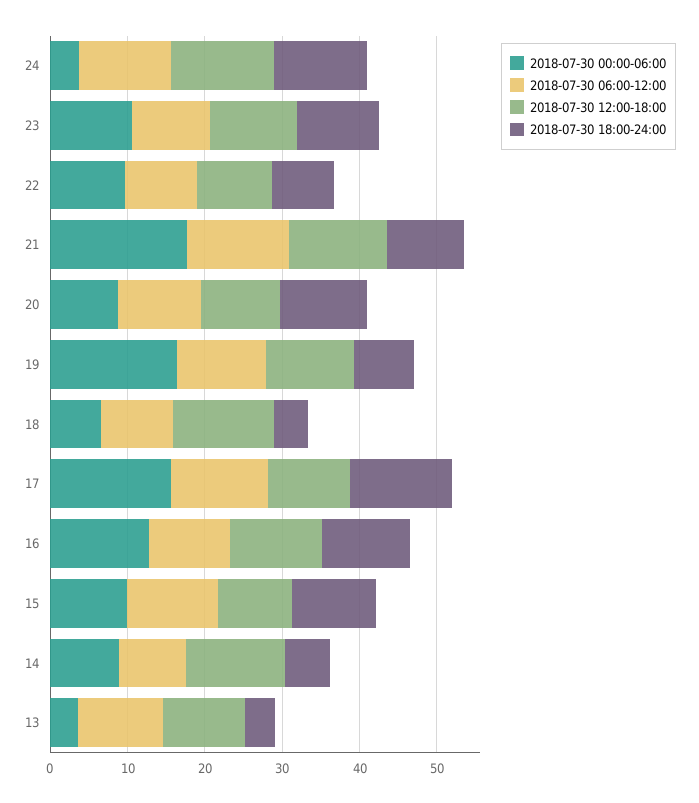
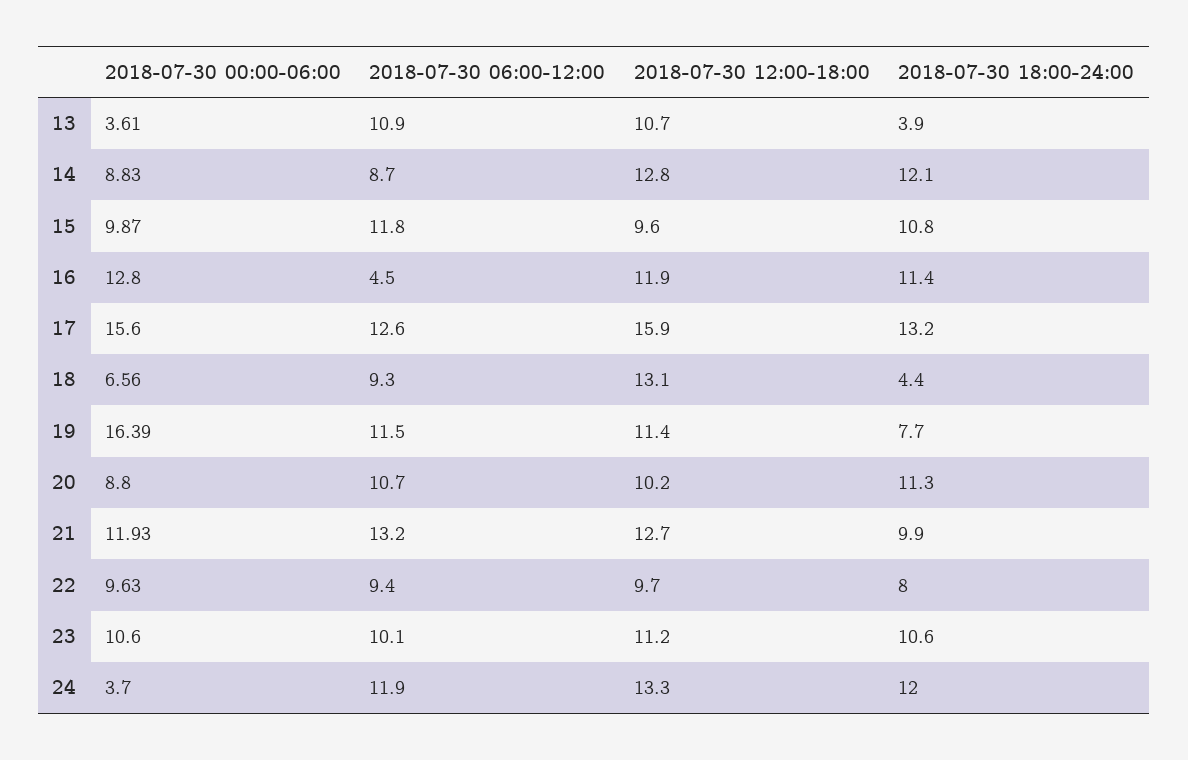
  {
    "2018-07-30 00:00-06:00": {
      "24": 3.7,
      "23": 10.6,
      "22": 9.63,
-     "21": 18,
+     "21": 11.93,
      "20": 8.8,
      "19": 16.39,
      "18": 6.56,
      "17": 15.6,
      "16": 12.8,
      "15": 9.87,
      "14": 8.83,
      "13": 3.61
    },
    "2018-07-30 06:00-12:00": {
      "24": 11.9,
      "23": 10.1,
      "22": 9.4,
      "21": 13.2,
      "20": 10.7,
      "19": 11.5,
      "18": 9.3,
      "17": 12.6,
-     "16": 10,
+     "16": 4.5,
      "15": 11.8,
      "14": 8.7,
      "13": 10.9
    },
    "2018-07-30 12:00-18:00": {
      "24": 13.3,
      "23": 11.2,
      "22": 9.7,
      "21": 12.7,
      "20": 10.2,
      "19": 11.4,
      "18": 13.1,
-     "17": 10,
+     "17": 15.9,
      "16": 11.9,
      "15": 9.6,
      "14": 12.8,
      "13": 10.7
    },
    "2018-07-30 18:00-24:00": {
      "24": 12,
      "23": 10.6,
      "22": 8,
      "21": 9.9,
      "20": 11.3,
      "19": 7.7,
      "18": 4.4,
      "17": 13.2,
      "16": 11.4,
      "15": 10.8,
-     "14": 6,
+     "14": 12.1,
      "13": 3.9
    }
  }

